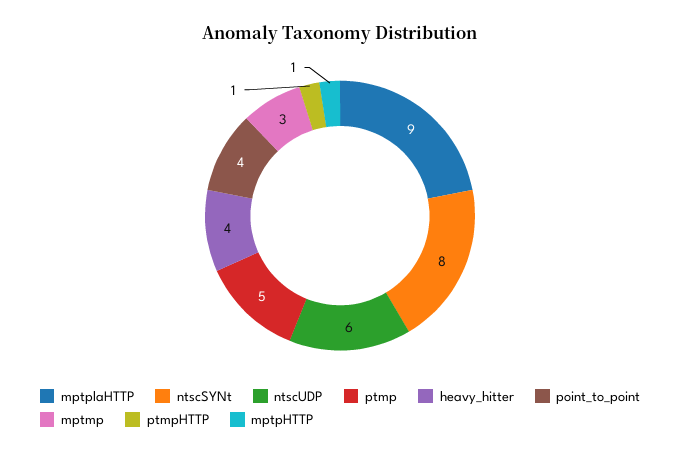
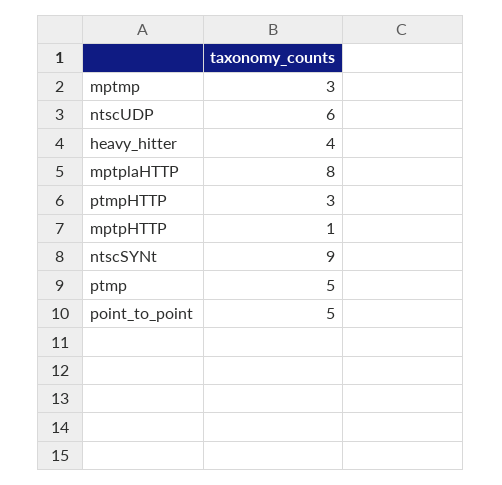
  {
-   "mptplaHTTP": 9,
+   "mptplaHTTP": 8,
-   "ntscSYNt": 8,
+   "ntscSYNt": 9,
    "ntscUDP": 6,
    "ptmp": 5,
    "heavy_hitter": 4,
-   "point_to_point": 4,
+   "point_to_point": 5,
    "mptmp": 3,
-   "ptmpHTTP": 1,
+   "ptmpHTTP": 3,
    "mptpHTTP": 1
  }

